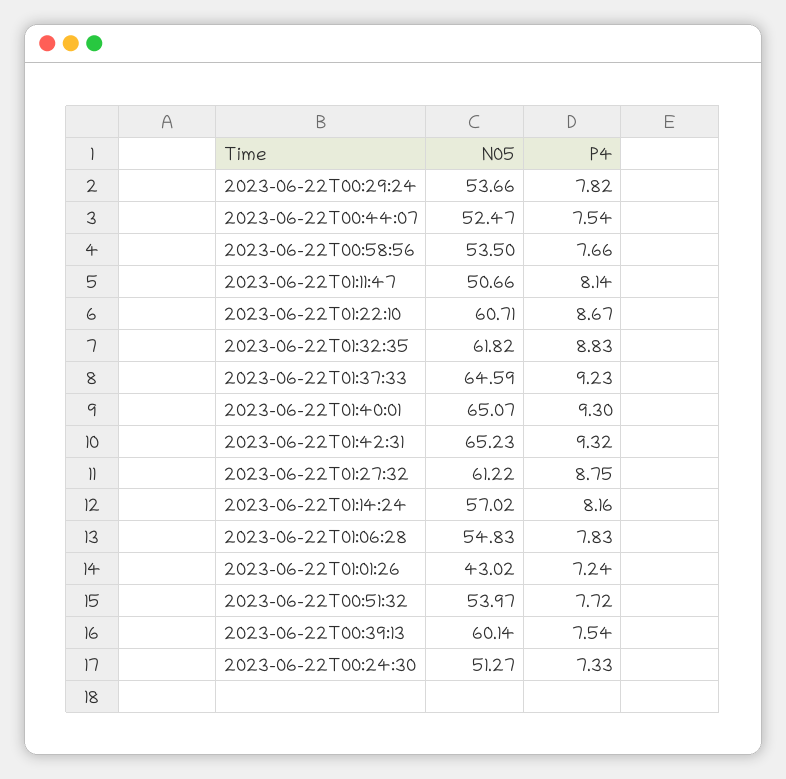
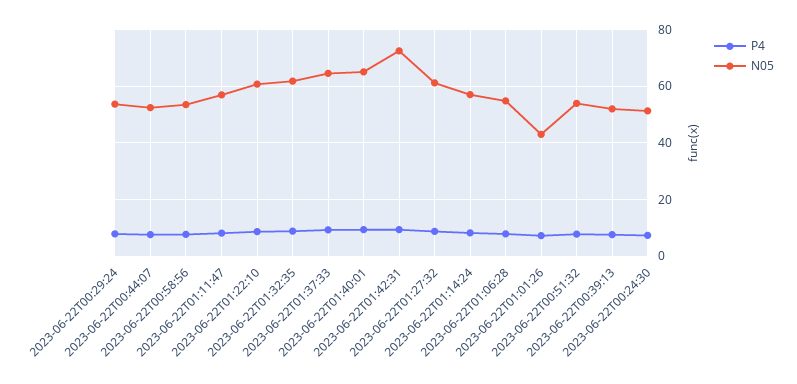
  {
    "N05": {
      "2023-06-22T00:29:24": 53.66,
      "2023-06-22T00:44:07": 52.47,
      "2023-06-22T00:58:56": 53.5,
-     "2023-06-22T01:11:47": 50.66,
+     "2023-06-22T01:11:47": 57.5,
      "2023-06-22T01:22:10": 60.71,
      "2023-06-22T01:32:35": 61.82,
      "2023-06-22T01:37:33": 64.59,
      "2023-06-22T01:40:01": 65.07,
-     "2023-06-22T01:42:31": 65.23,
+     "2023-06-22T01:42:31": 72.5,
      "2023-06-22T01:27:32": 61.22,
      "2023-06-22T01:14:24": 57.02,
      "2023-06-22T01:06:28": 54.83,
      "2023-06-22T01:01:26": 43.02,
      "2023-06-22T00:51:32": 53.97,
-     "2023-06-22T00:39:13": 60.14,
+     "2023-06-22T00:39:13": 52.5,
      "2023-06-22T00:24:30": 51.27
    },
    "P4": {
      "2023-06-22T00:29:24": 7.82,
      "2023-06-22T00:44:07": 7.54,
      "2023-06-22T00:58:56": 7.66,
      "2023-06-22T01:11:47": 8.14,
      "2023-06-22T01:22:10": 8.67,
      "2023-06-22T01:32:35": 8.83,
      "2023-06-22T01:37:33": 9.23,
      "2023-06-22T01:40:01": 9.3,
      "2023-06-22T01:42:31": 9.32,
      "2023-06-22T01:27:32": 8.75,
      "2023-06-22T01:14:24": 8.16,
      "2023-06-22T01:06:28": 7.83,
      "2023-06-22T01:01:26": 7.24,
      "2023-06-22T00:51:32": 7.72,
      "2023-06-22T00:39:13": 7.54,
      "2023-06-22T00:24:30": 7.33
    }
  }

